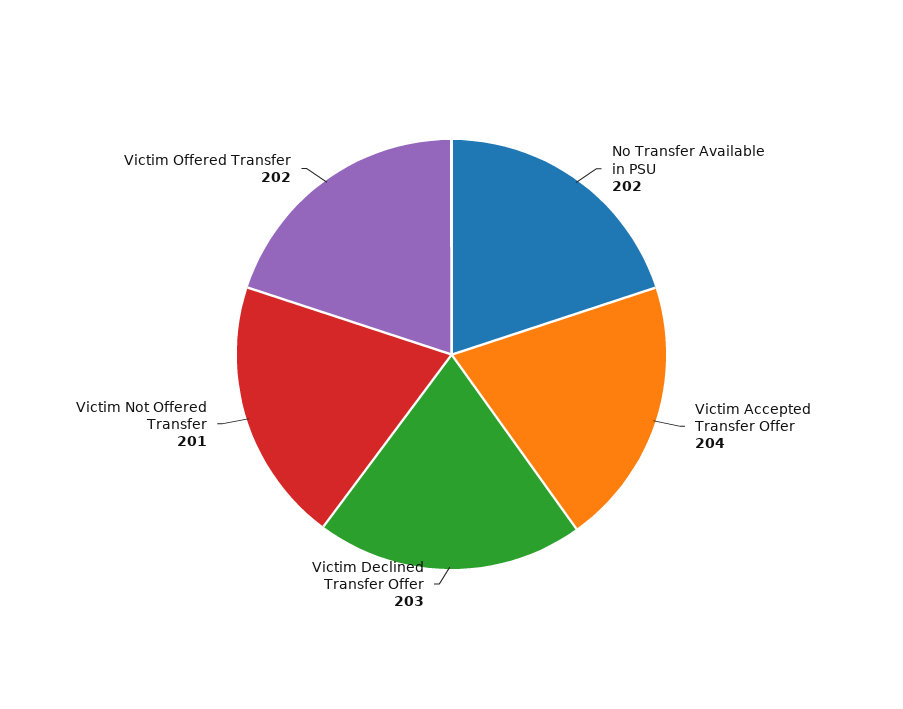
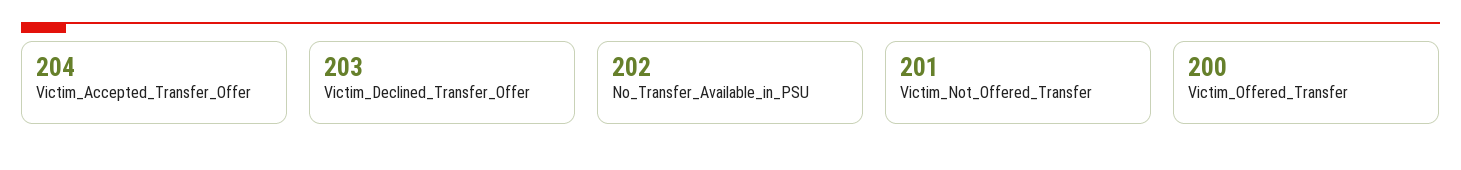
  {
    "No Transfer Available in PSU": 202,
    "Victim Accepted Transfer Offer": 204,
    "Victim Declined Transfer Offer": 203,
    "Victim Not Offered Transfer": 201,
-   "Victim Offered Transfer": 202
+   "Victim Offered Transfer": 200
  }

